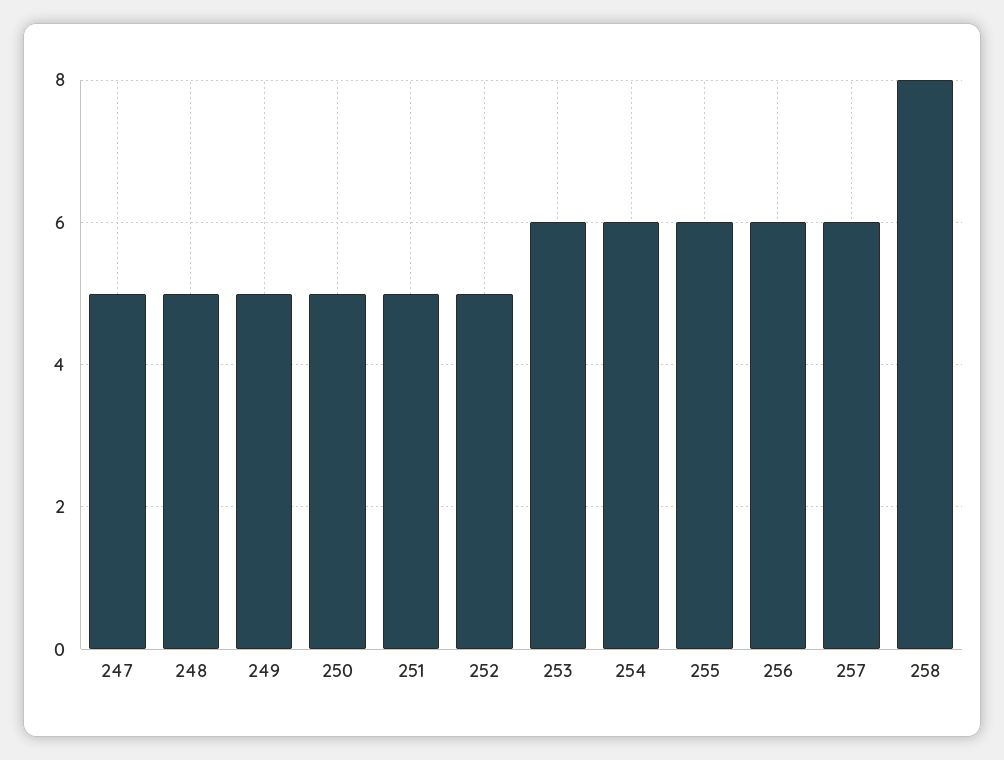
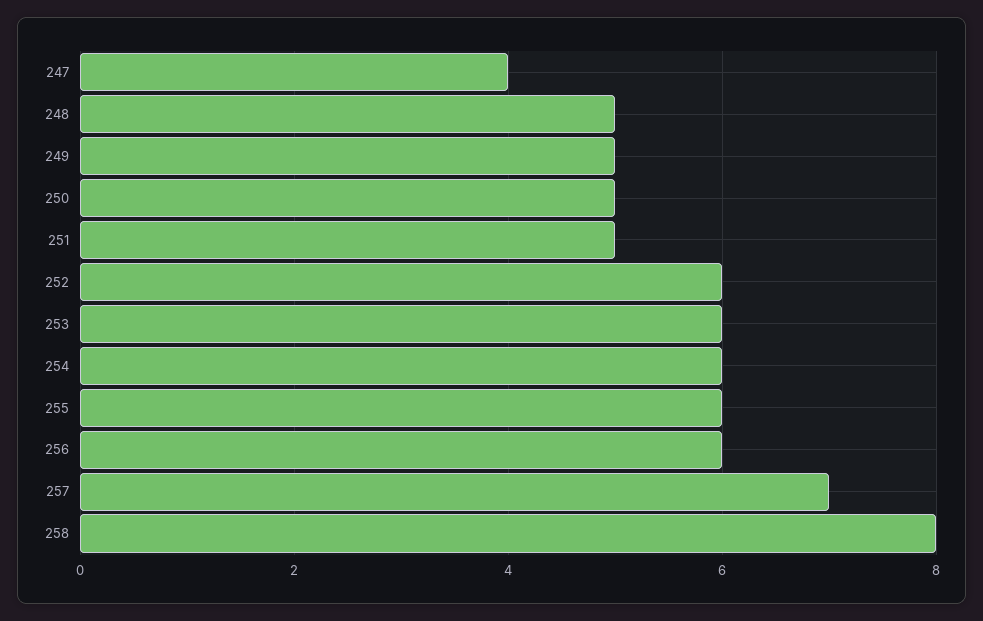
  {
-   "247": 5,
+   "247": 4,
    "248": 5,
    "249": 5,
    "250": 5,
    "251": 5,
-   "252": 5,
+   "252": 6,
    "253": 6,
    "254": 6,
    "255": 6,
    "256": 6,
-   "257": 6,
+   "257": 7,
    "258": 8
  }

